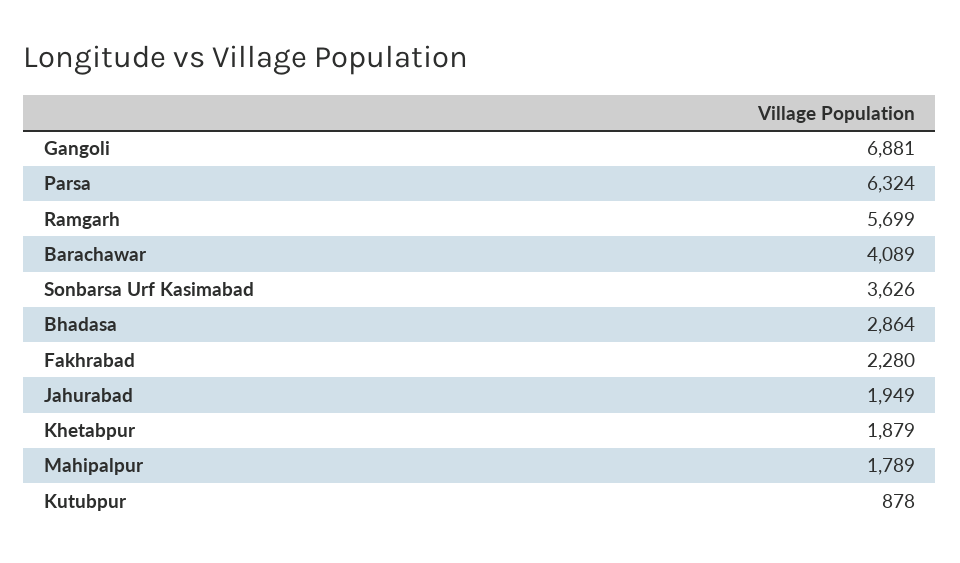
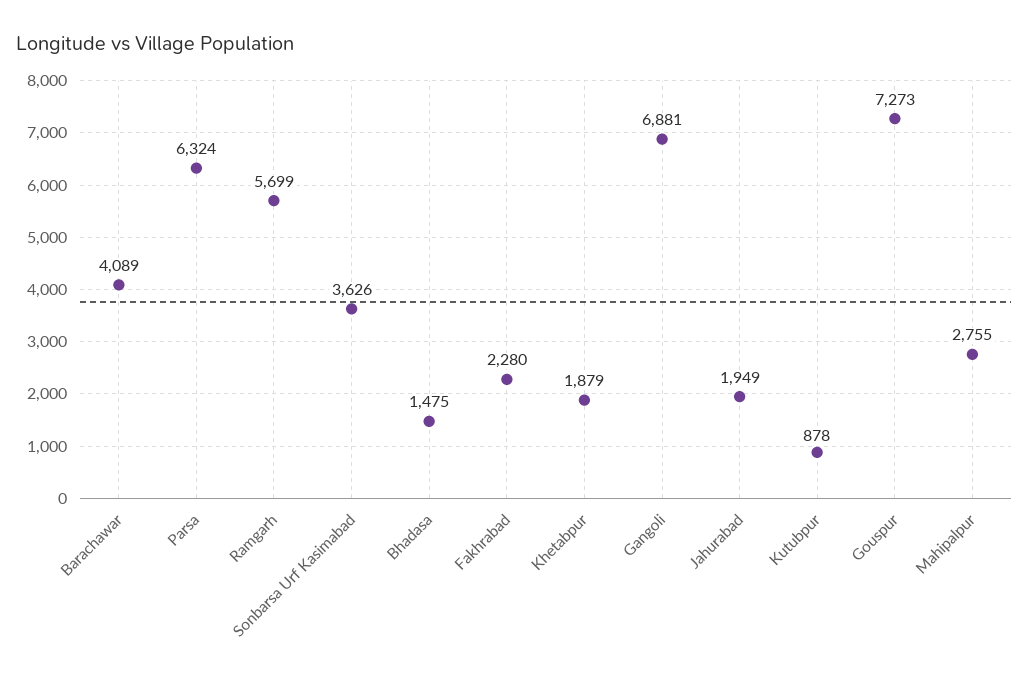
  {
    "Gangoli": 6881,
    "Parsa": 6324,
    "Ramgarh": 5699,
    "Barachawar": 4089,
    "Sonbarsa Urf Kasimabad": 3626,
-   "Bhadasa": 2864,
+   "Bhadasa": 1475,
    "Fakhrabad": 2280,
    "Jahurabad": 1949,
    "Khetabpur": 1879,
-   "Mahipalpur": 1789,
+   "Mahipalpur": 2755,
-   "Kutubpur": 878
+   "Kutubpur": 878,
+   "Gouspur": 7273
  }

